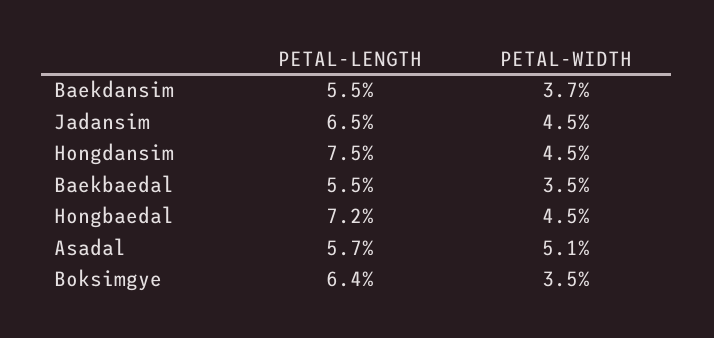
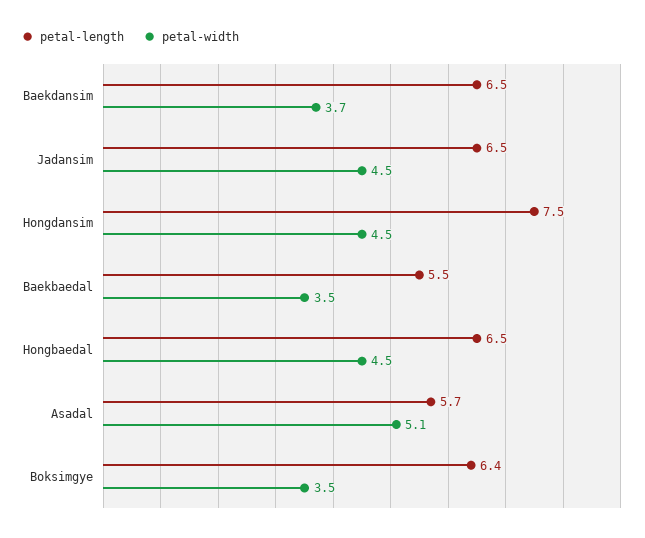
  {
    "PETAL-LENGTH": {
-     "Baekdansim": 5.5,
+     "Baekdansim": 6.5,
      "Jadansim": 6.5,
      "Hongdansim": 7.5,
      "Baekbaedal": 5.5,
-     "Hongbaedal": 7.2,
+     "Hongbaedal": 6.5,
      "Asadal": 5.7,
      "Boksimgye": 6.4
    },
    "PETAL-WIDTH": {
      "Baekdansim": 3.7,
      "Jadansim": 4.5,
      "Hongdansim": 4.5,
      "Baekbaedal": 3.5,
      "Hongbaedal": 4.5,
      "Asadal": 5.1,
      "Boksimgye": 3.5
    }
  }

